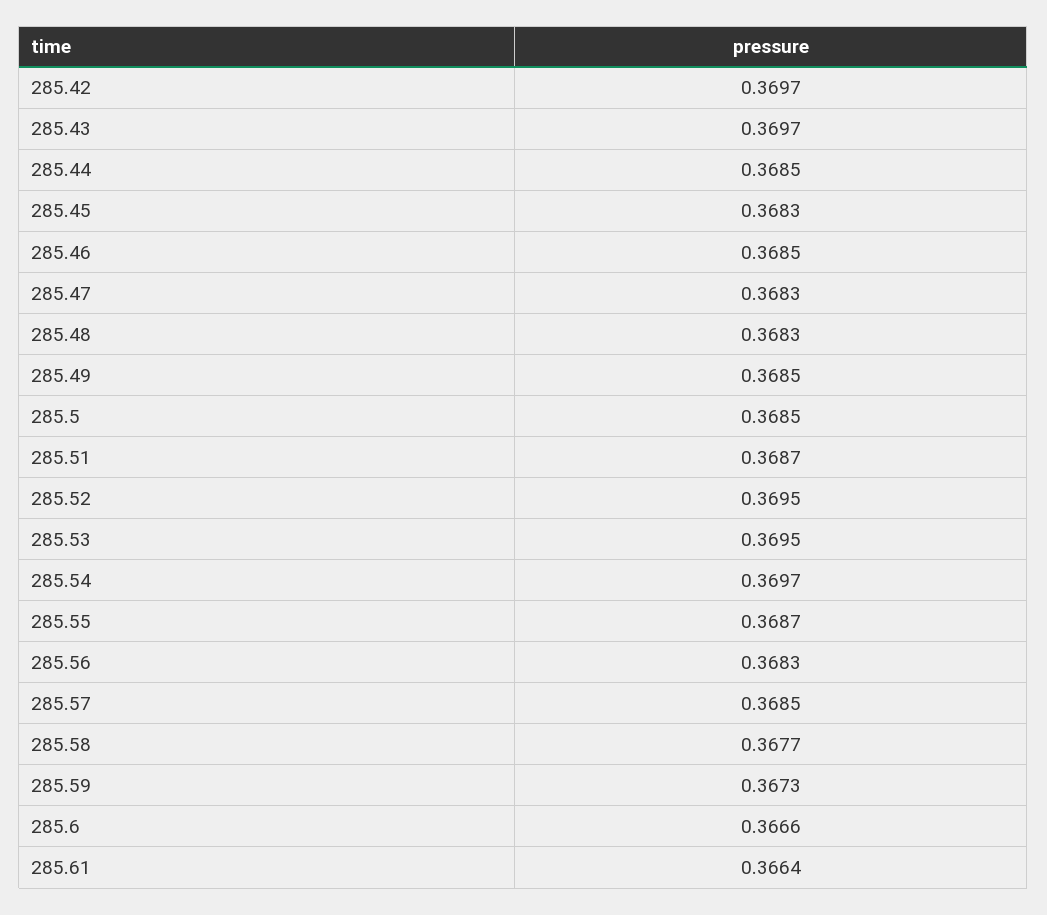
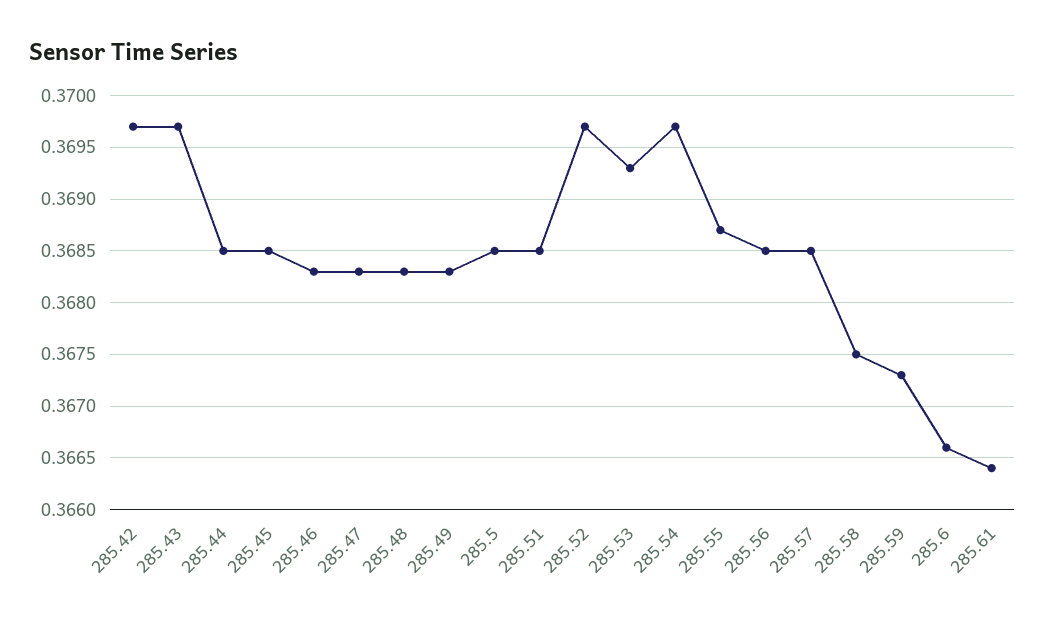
  {
    "285.42": 0.3697,
    "285.43": 0.3697,
    "285.44": 0.3685,
-   "285.45": 0.3683,
+   "285.45": 0.3685,
-   "285.46": 0.3685,
+   "285.46": 0.3683,
    "285.47": 0.3683,
    "285.48": 0.3683,
-   "285.49": 0.3685,
+   "285.49": 0.3683,
    "285.5": 0.3685,
-   "285.51": 0.3687,
+   "285.51": 0.3685,
-   "285.52": 0.3695,
+   "285.52": 0.3697,
-   "285.53": 0.3695,
+   "285.53": 0.3693,
    "285.54": 0.3697,
    "285.55": 0.3687,
-   "285.56": 0.3683,
+   "285.56": 0.3685,
    "285.57": 0.3685,
-   "285.58": 0.3677,
+   "285.58": 0.3675,
    "285.59": 0.3673,
    "285.6": 0.3666,
    "285.61": 0.3664
  }

